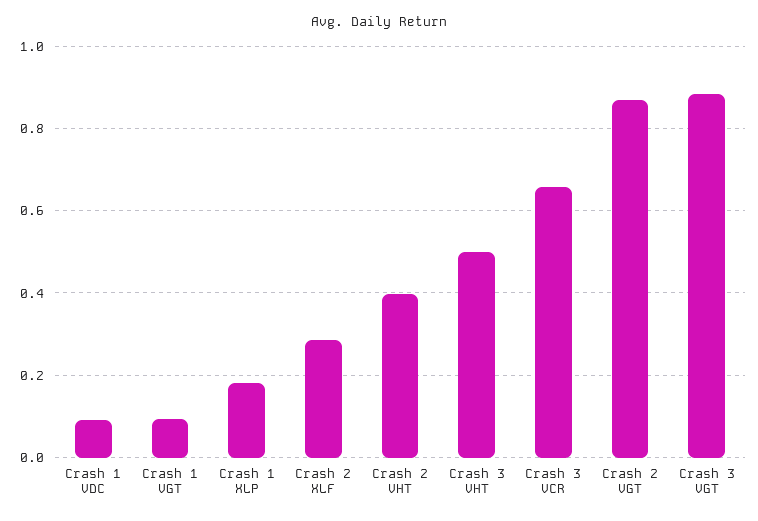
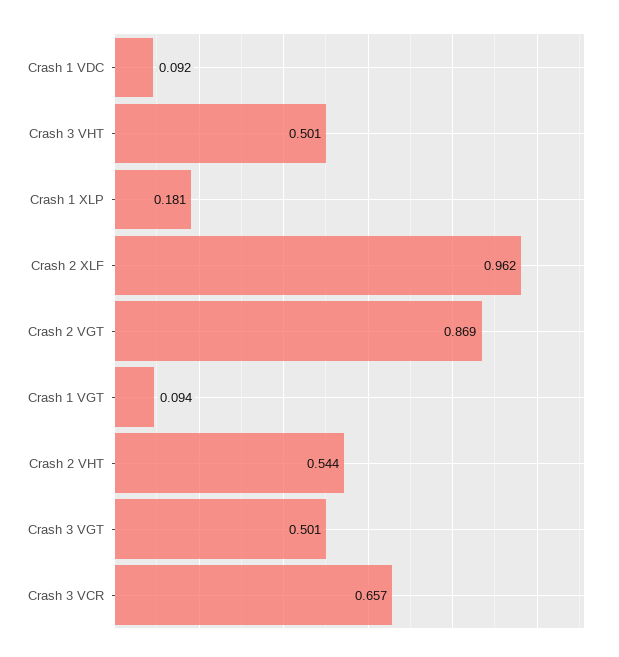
  {
    "Crash 1 VDC": 0.092,
    "Crash 1 VGT": 0.094,
    "Crash 1 XLP": 0.181,
-   "Crash 2 XLF": 0.28,
+   "Crash 2 XLF": 0.962,
-   "Crash 2 VHT": 0.4,
+   "Crash 2 VHT": 0.544,
    "Crash 3 VHT": 0.501,
    "Crash 3 VCR": 0.657,
    "Crash 2 VGT": 0.869,
-   "Crash 3 VGT": 0.88
+   "Crash 3 VGT": 0.501
  }

